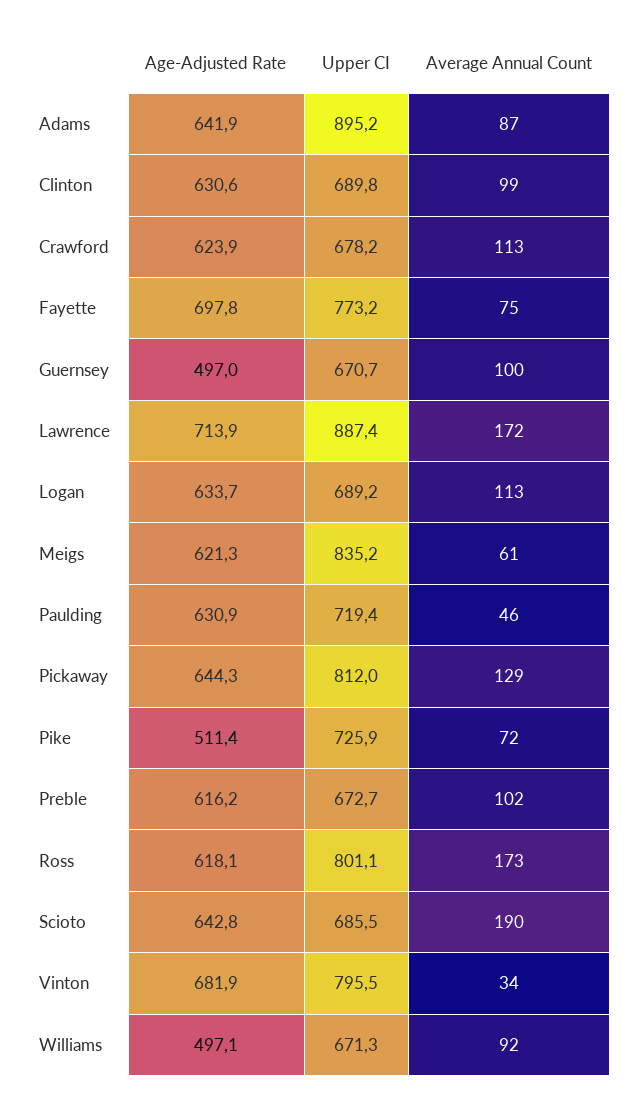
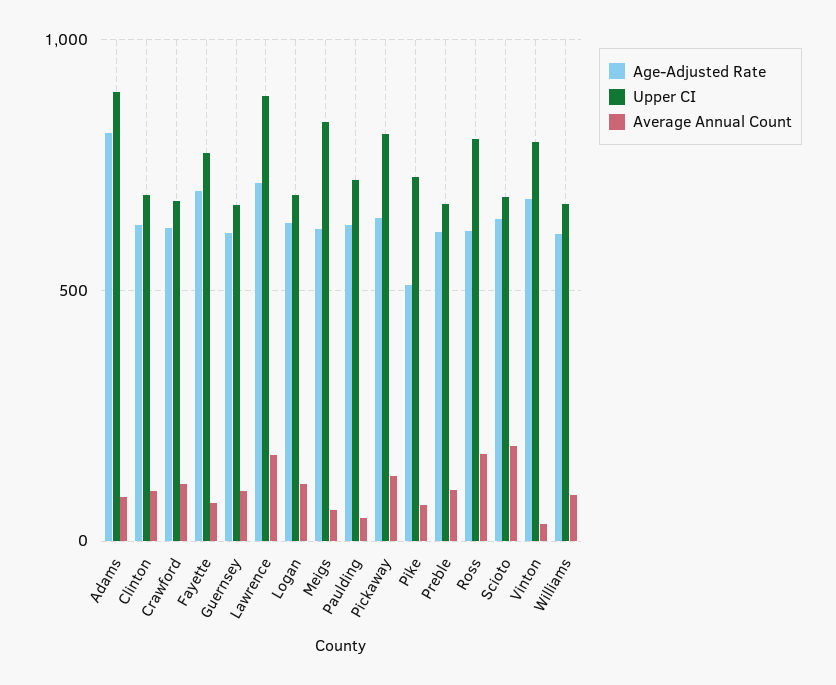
  {
    "Age-Adjusted Rate": {
-     "Adams": 641.9,
+     "Adams": 800,
      "Clinton": 630.6,
      "Crawford": 623.9,
      "Fayette": 697.8,
-     "Guernsey": 497,
+     "Guernsey": 600,
      "Lawrence": 713.9,
      "Logan": 633.7,
      "Meigs": 621.3,
      "Paulding": 630.9,
      "Pickaway": 644.3,
      "Pike": 511.4,
      "Preble": 616.2,
      "Ross": 618.1,
      "Scioto": 642.8,
      "Vinton": 681.9,
-     "Williams": 497.1
+     "Williams": 600
    },
    "Upper CI": {
      "Adams": 895.2,
      "Clinton": 689.8,
      "Crawford": 678.2,
      "Fayette": 773.2,
      "Guernsey": 670.7,
      "Lawrence": 887.4,
      "Logan": 689.2,
      "Meigs": 835.2,
      "Paulding": 719.4,
      "Pickaway": 812,
      "Pike": 725.9,
      "Preble": 672.7,
      "Ross": 801.1,
      "Scioto": 685.5,
      "Vinton": 795.5,
      "Williams": 671.3
    },
    "Average Annual Count": {
      "Adams": 87,
      "Clinton": 99,
      "Crawford": 113,
      "Fayette": 75,
      "Guernsey": 100,
      "Lawrence": 172,
      "Logan": 113,
      "Meigs": 61,
      "Paulding": 46,
      "Pickaway": 129,
      "Pike": 72,
      "Preble": 102,
      "Ross": 173,
      "Scioto": 190,
      "Vinton": 34,
      "Williams": 92
    }
  }

